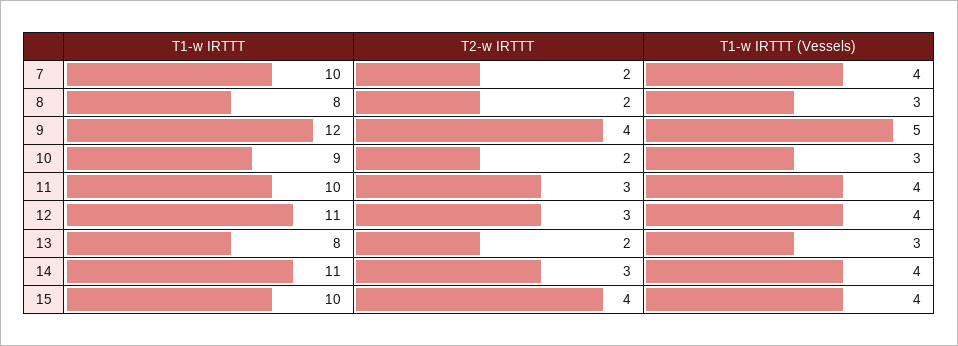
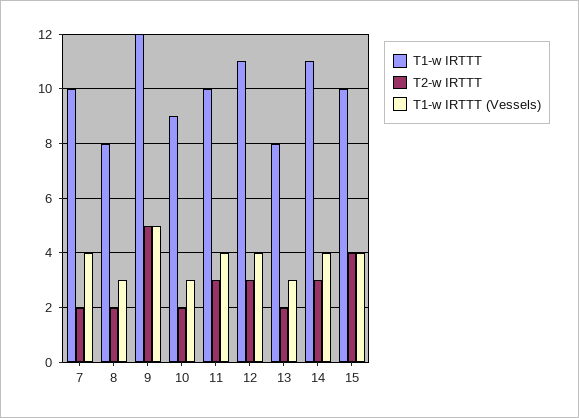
  {
    "T1-w IRTTT": {
      "7": 10,
      "8": 8,
      "9": 12,
      "10": 9,
      "11": 10,
      "12": 11,
      "13": 8,
      "14": 11,
      "15": 10
    },
    "T2-w IRTTT": {
      "7": 2,
      "8": 2,
-     "9": 4,
+     "9": 5,
      "10": 2,
      "11": 3,
      "12": 3,
      "13": 2,
      "14": 3,
      "15": 4
    },
    "T1-w IRTTT (Vessels)": {
      "7": 4,
      "8": 3,
      "9": 5,
      "10": 3,
      "11": 4,
      "12": 4,
      "13": 3,
      "14": 4,
      "15": 4
    }
  }

